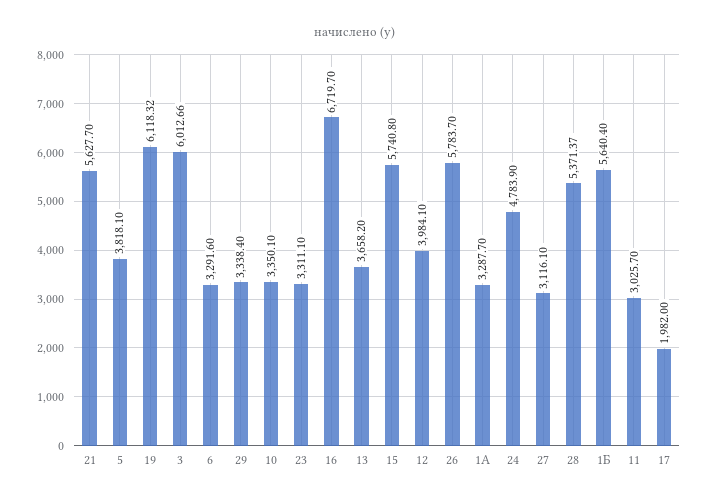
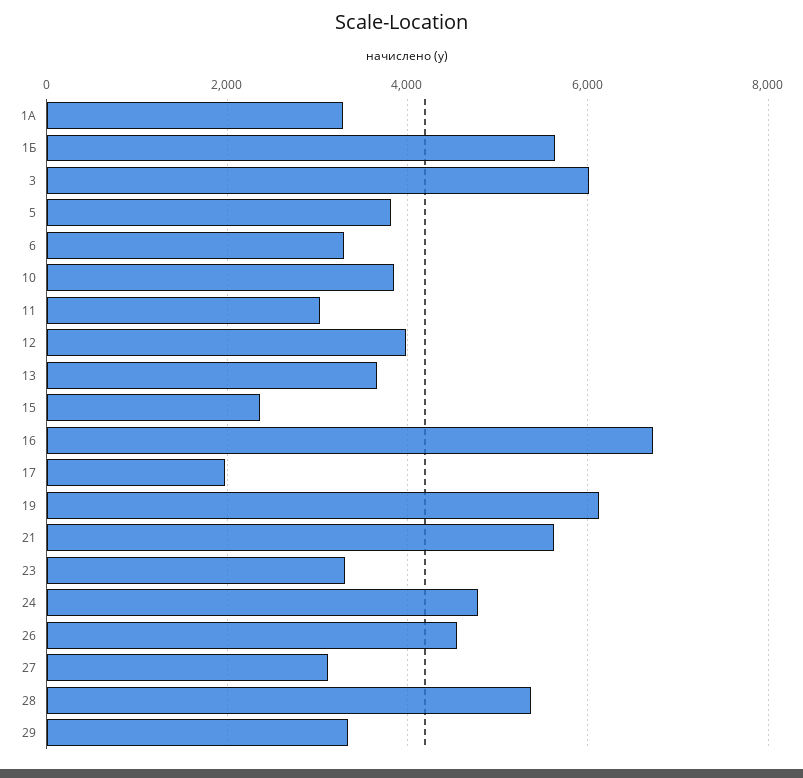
  {
    "21": 5627.7,
    "5": 3818.1,
    "19": 6118.32,
    "3": 6012.66,
    "6": 3291.6,
    "29": 3338.4,
-   "10": 3350.1,
+   "10": 3800,
    "23": 3311.1,
    "16": 6719.7,
    "13": 3658.2,
-   "15": 5740.8,
+   "15": 2400,
    "12": 3984.1,
-   "26": 5783.7,
+   "26": 4600,
    "1А": 3287.7,
    "24": 4783.9,
    "27": 3116.1,
    "28": 5371.37,
    "1Б": 5640.4,
    "11": 3025.7,
    "17": 1982
  }

